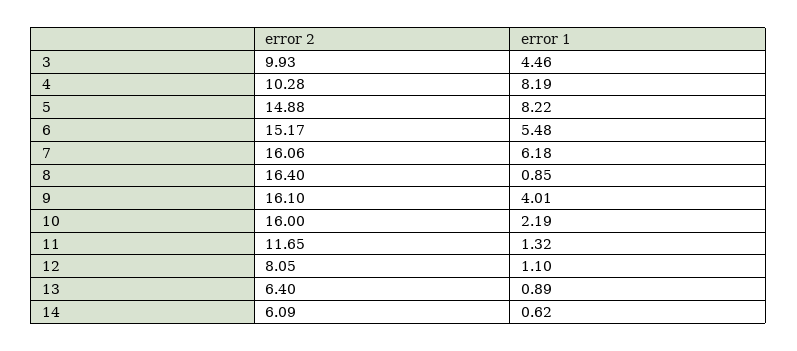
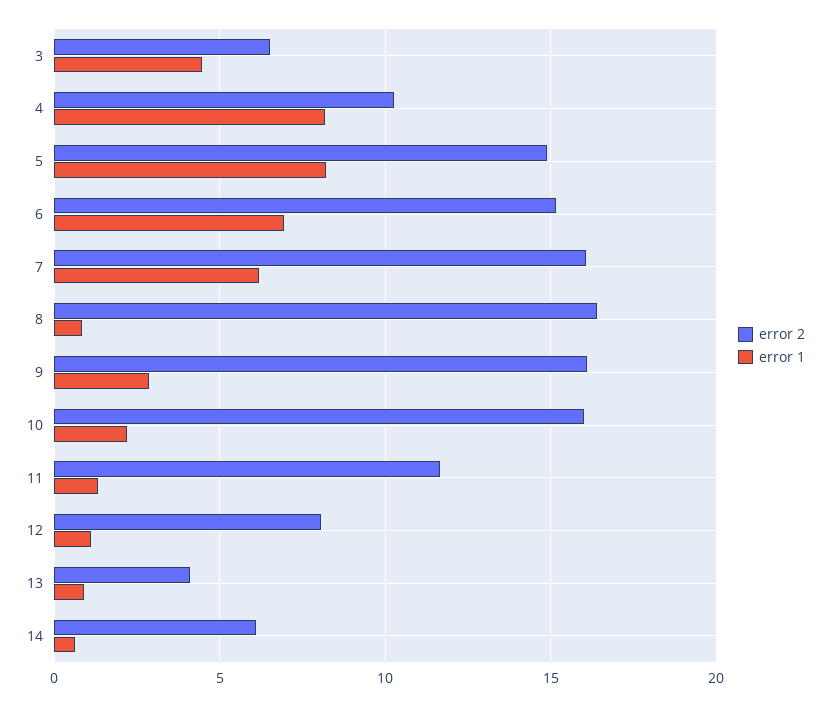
  {
    "error 2": {
-     "3": 9.93,
+     "3": 6.5,
      "4": 10.28,
      "5": 14.88,
      "6": 15.17,
      "7": 16.06,
      "8": 16.4,
      "9": 16.1,
      "10": 16,
      "11": 11.65,
      "12": 8.05,
-     "13": 6.4,
+     "13": 4,
      "14": 6.09
    },
    "error 1": {
      "3": 4.46,
      "4": 8.19,
      "5": 8.22,
-     "6": 5.48,
+     "6": 7,
      "7": 6.18,
      "8": 0.85,
-     "9": 4.01,
+     "9": 3,
      "10": 2.19,
      "11": 1.32,
      "12": 1.1,
      "13": 0.89,
      "14": 0.62
    }
  }

